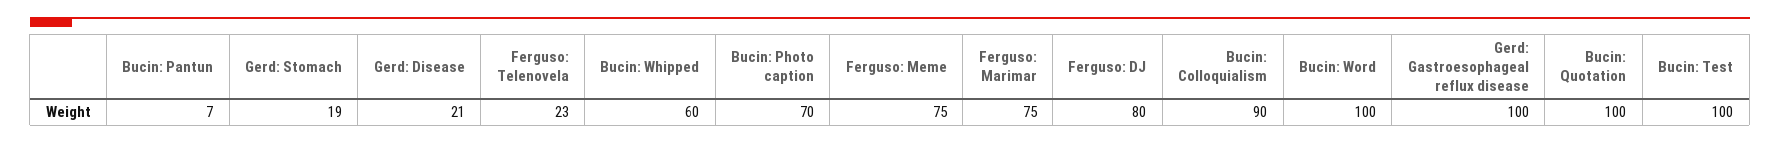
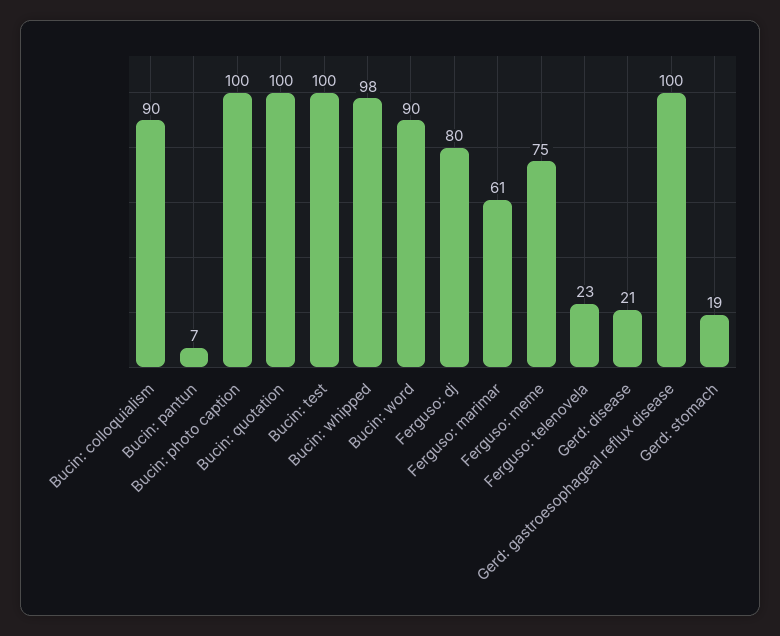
  {
    "Bucin: Pantun": 7,
    "Gerd: Stomach": 19,
    "Gerd: Disease": 21,
    "Ferguso: Telenovela": 23,
-   "Bucin: Whipped": 60,
+   "Bucin: Whipped": 98,
-   "Bucin: Photo caption": 70,
+   "Bucin: Photo caption": 100,
    "Ferguso: Meme": 75,
-   "Ferguso: Marimar": 75,
+   "Ferguso: Marimar": 61,
    "Ferguso: DJ": 80,
    "Bucin: Colloquialism": 90,
-   "Bucin: Word": 100,
+   "Bucin: Word": 90,
    "Gerd: Gastroesophageal reflux disease": 100,
    "Bucin: Quotation": 100,
    "Bucin: Test": 100
  }

